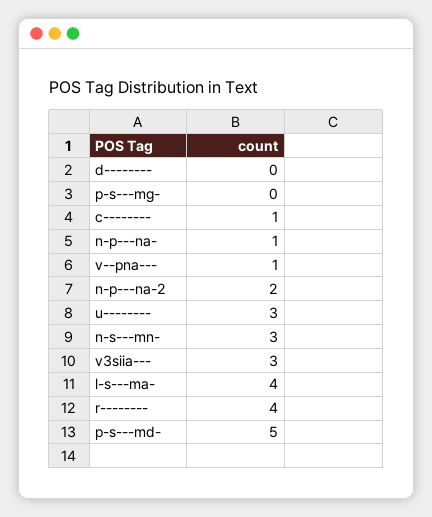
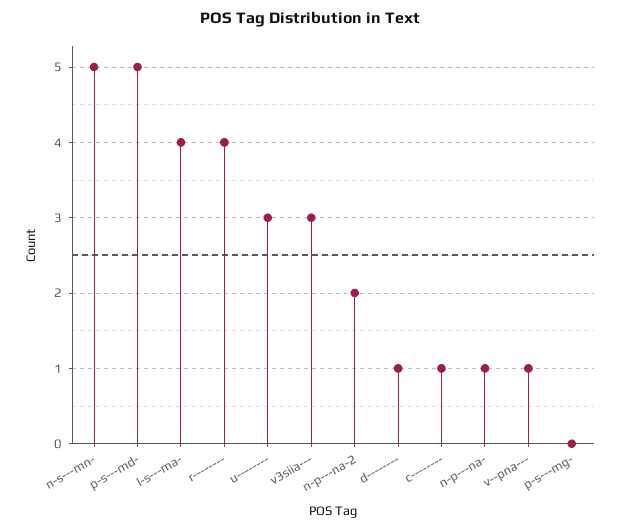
  {
-   "d--------": 0,
+   "d--------": 1,
    "p-s---mg-": 0,
    "c--------": 1,
    "n-p---na-": 1,
    "v--pna---": 1,
    "n-p---na-2": 2,
    "u--------": 3,
-   "n-s---mn-": 3,
+   "n-s---mn-": 5,
    "v3siia---": 3,
    "l-s---ma-": 4,
    "r--------": 4,
    "p-s---md-": 5
  }

